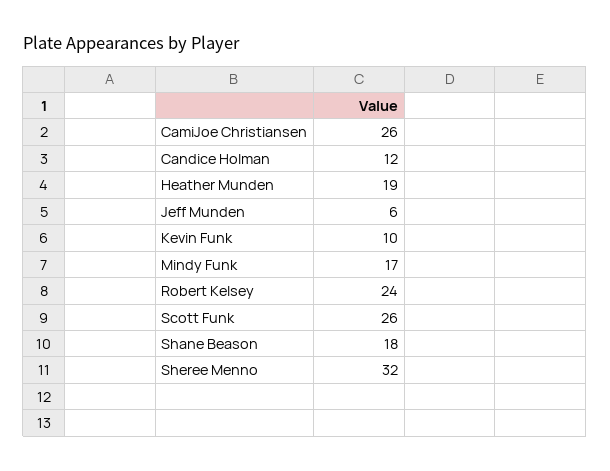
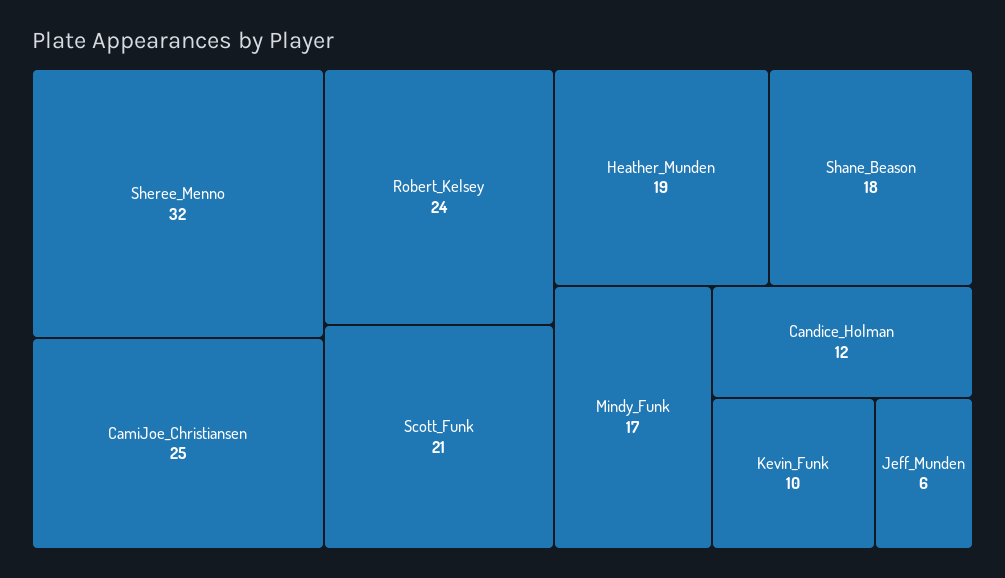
  {
-   "CamiJoe Christiansen": 26,
+   "CamiJoe Christiansen": 25,
    "Candice Holman": 12,
    "Heather Munden": 19,
    "Jeff Munden": 6,
    "Kevin Funk": 10,
    "Mindy Funk": 17,
    "Robert Kelsey": 24,
-   "Scott Funk": 26,
+   "Scott Funk": 21,
    "Shane Beason": 18,
    "Sheree Menno": 32
  }

